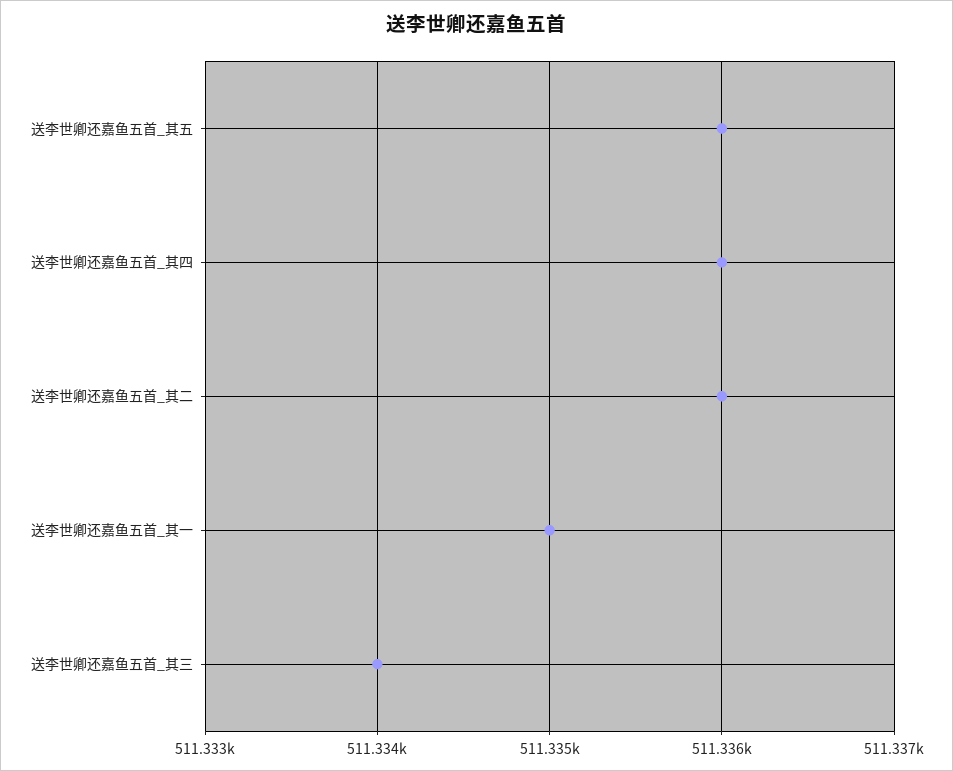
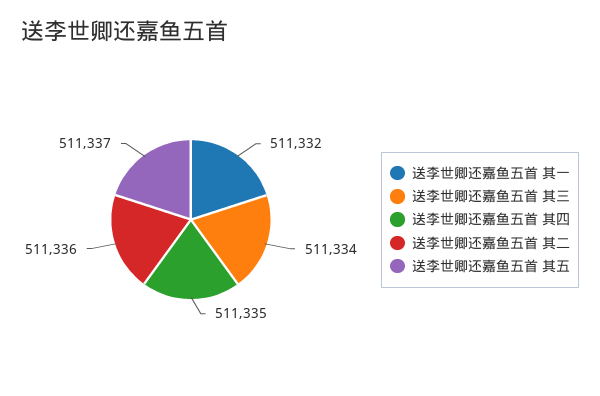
  {
-   "送李世卿还嘉鱼五首_其五": 511336,
+   "送李世卿还嘉鱼五首_其五": 511337,
-   "送李世卿还嘉鱼五首_其四": 511336,
+   "送李世卿还嘉鱼五首_其四": 511335,
    "送李世卿还嘉鱼五首_其二": 511336,
-   "送李世卿还嘉鱼五首_其一": 511335,
+   "送李世卿还嘉鱼五首_其一": 511332,
    "送李世卿还嘉鱼五首_其三": 511334
  }

